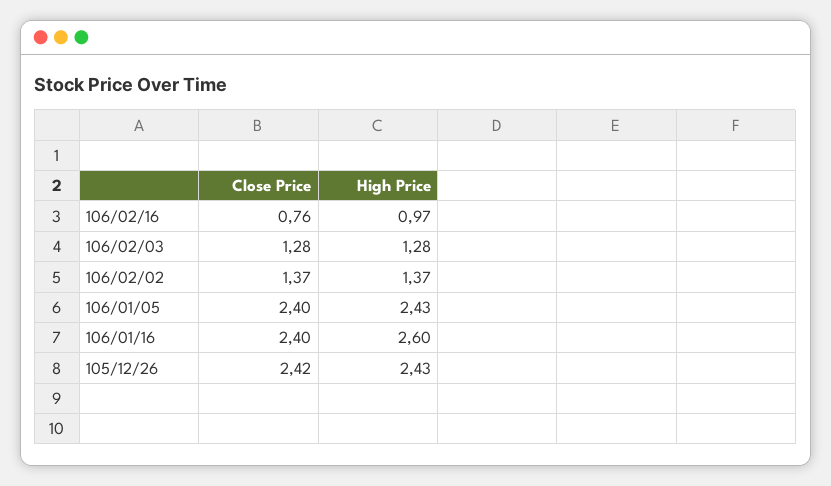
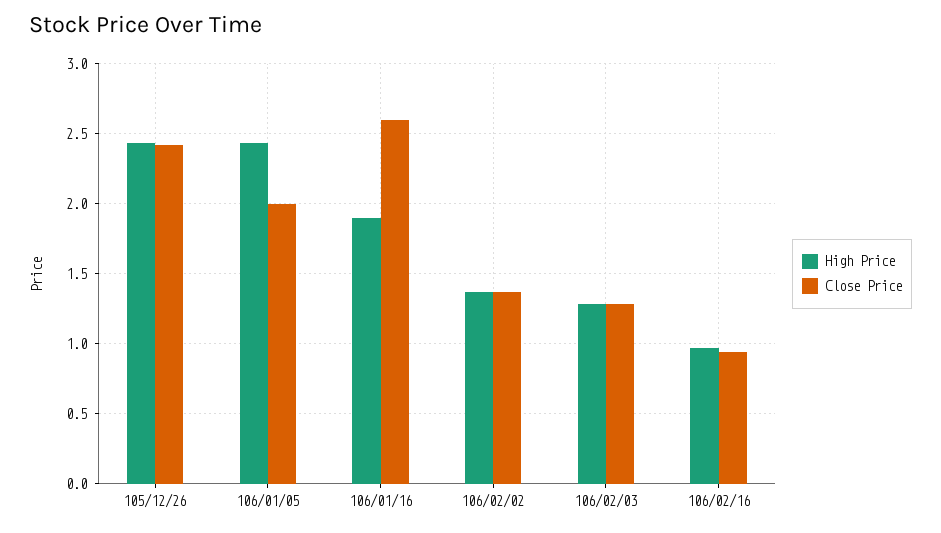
  {
    "Close Price": {
-     "106/02/16": 0.76,
+     "106/02/16": 0.95,
      "106/02/03": 1.28,
      "106/02/02": 1.37,
-     "106/01/05": 2.4,
+     "106/01/05": 2,
-     "106/01/16": 2.4,
+     "106/01/16": 2.6,
      "105/12/26": 2.42
    },
    "High Price": {
      "106/02/16": 0.97,
      "106/02/03": 1.28,
      "106/02/02": 1.37,
      "106/01/05": 2.43,
-     "106/01/16": 2.6,
+     "106/01/16": 1.9,
      "105/12/26": 2.43
    }
  }

